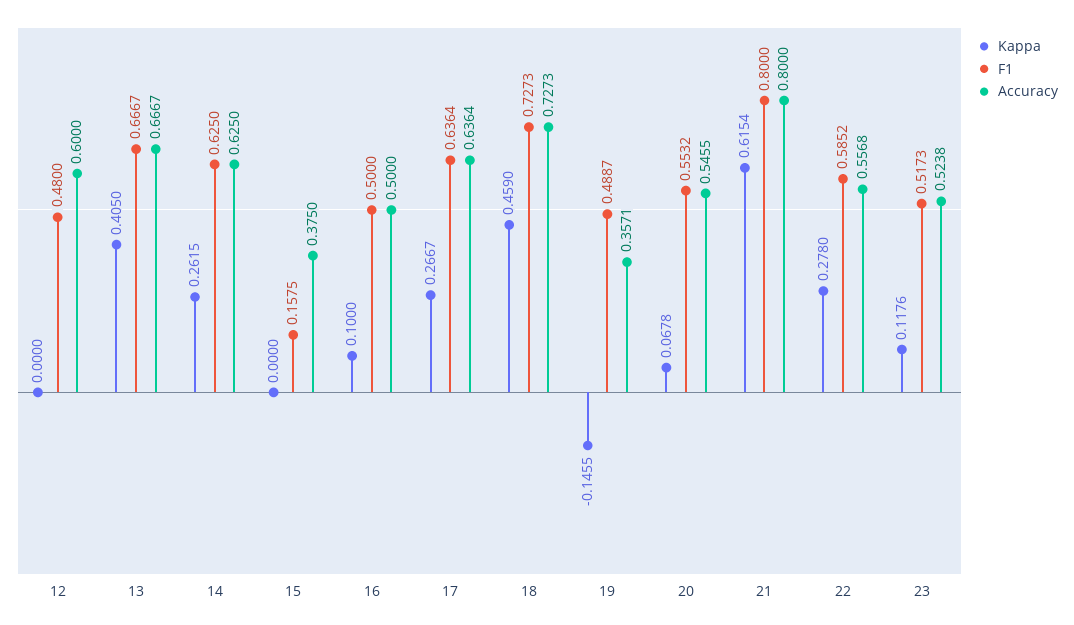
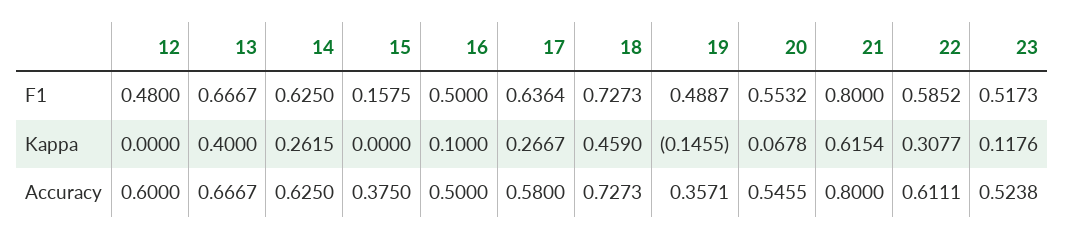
  {
    "Kappa": {
      "12": 0,
-     "13": 0.405,
+     "13": 0.4,
      "14": 0.2615,
      "15": 0,
      "16": 0.1,
      "17": 0.2667,
      "18": 0.459,
      "19": -0.1455,
      "20": 0.0678,
      "21": 0.6154,
-     "22": 0.278,
+     "22": 0.3077,
      "23": 0.1176
    },
    "F1": {
      "12": 0.48,
      "13": 0.6667,
      "14": 0.625,
      "15": 0.1575,
      "16": 0.5,
      "17": 0.6364,
      "18": 0.7273,
      "19": 0.4887,
      "20": 0.5532,
      "21": 0.8,
      "22": 0.5852,
      "23": 0.5173
    },
    "Accuracy": {
      "12": 0.6,
      "13": 0.6667,
      "14": 0.625,
      "15": 0.375,
      "16": 0.5,
-     "17": 0.6364,
+     "17": 0.58,
      "18": 0.7273,
      "19": 0.3571,
      "20": 0.5455,
      "21": 0.8,
-     "22": 0.5568,
+     "22": 0.6111,
      "23": 0.5238
    }
  }

